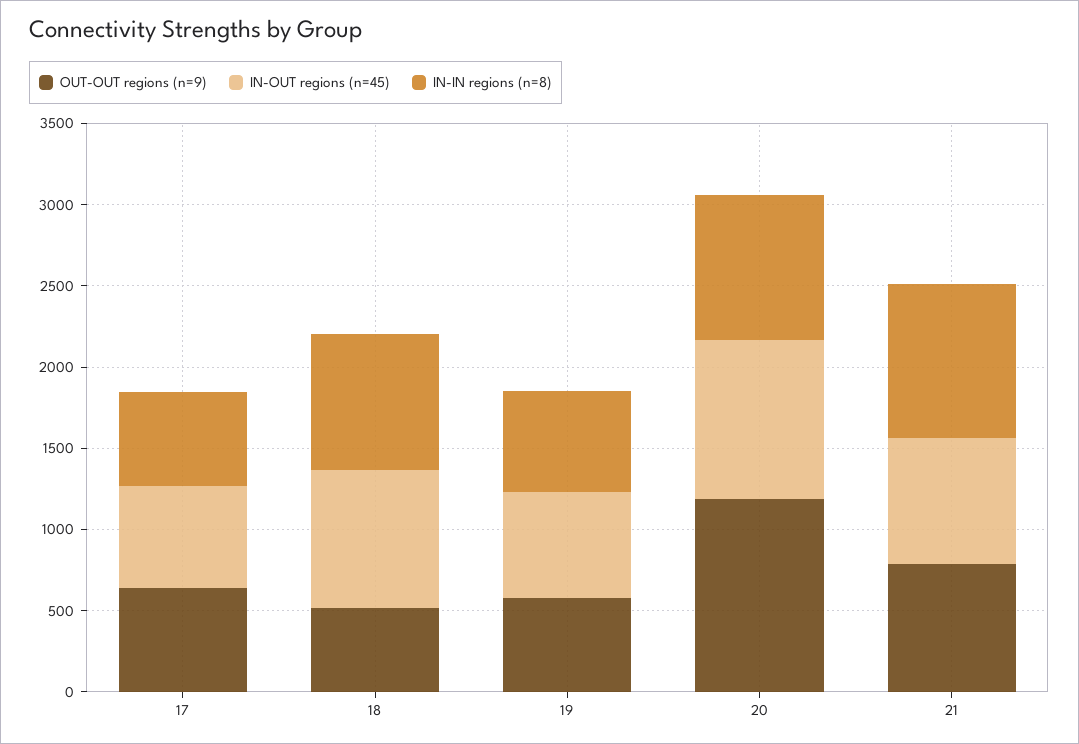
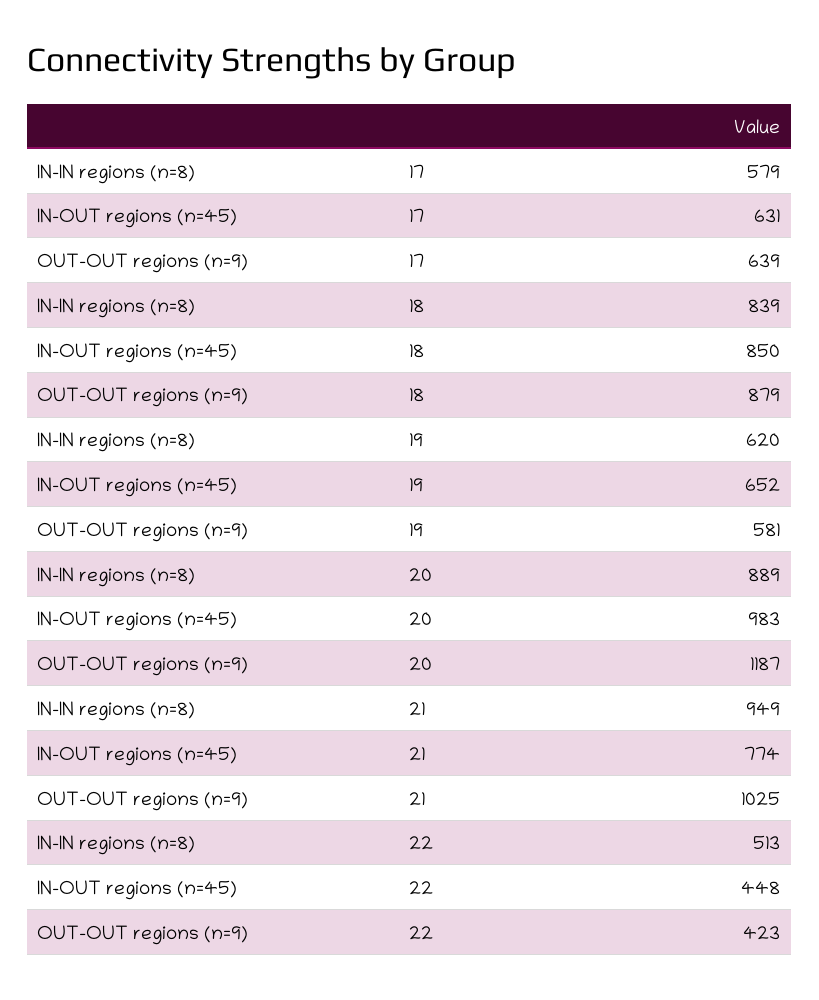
  {
    "OUT-OUT regions (n=9)": {
      "17": 639,
-     "18": 500,
+     "18": 879,
      "19": 581,
      "20": 1187,
-     "21": 800
+     "21": 1025,
+     "22": 423
    },
    "IN-OUT regions (n=45)": {
      "17": 631,
      "18": 850,
      "19": 652,
      "20": 983,
-     "21": 774
+     "21": 774,
+     "22": 448
    },
    "IN-IN regions (n=8)": {
      "17": 579,
      "18": 839,
      "19": 620,
      "20": 889,
-     "21": 949
+     "21": 949,
+     "22": 513
    }
  }

